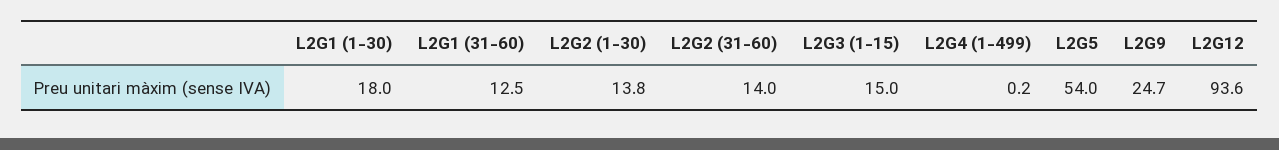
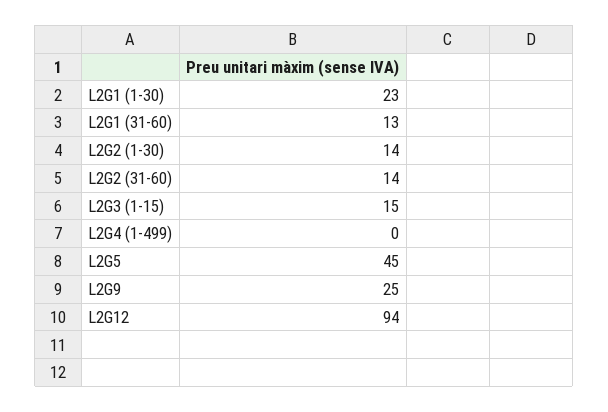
  {
-   "L2G1 (1-30)": 18,
+   "L2G1 (1-30)": 23,
    "L2G1 (31-60)": 12.5,
    "L2G2 (1-30)": 13.8,
    "L2G2 (31-60)": 14,
    "L2G3 (1-15)": 15,
    "L2G4 (1-499)": 0.2,
-   "L2G5": 54,
+   "L2G5": 45,
    "L2G9": 24.7,
    "L2G12": 93.6
  }

